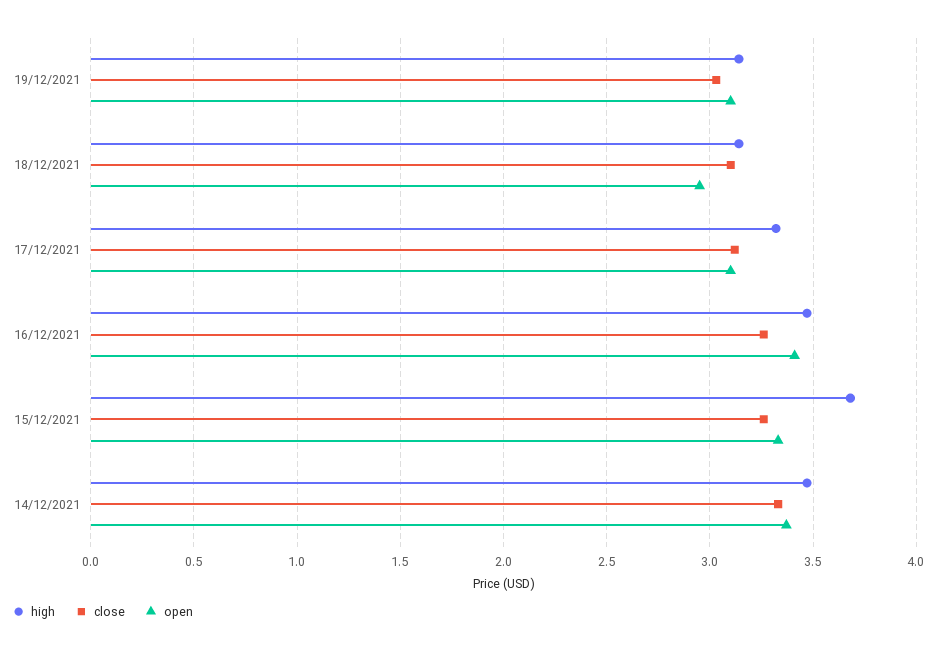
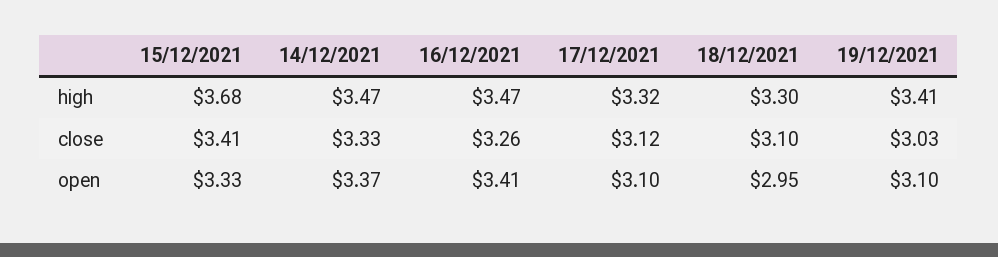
  {
    "high": {
-     "19/12/2021": 3.15,
+     "19/12/2021": 3.41,
-     "18/12/2021": 3.15,
+     "18/12/2021": 3.3,
      "17/12/2021": 3.32,
      "16/12/2021": 3.47,
      "15/12/2021": 3.68,
      "14/12/2021": 3.47
    },
    "close": {
      "19/12/2021": 3.03,
      "18/12/2021": 3.1,
      "17/12/2021": 3.12,
      "16/12/2021": 3.26,
-     "15/12/2021": 3.25,
+     "15/12/2021": 3.41,
      "14/12/2021": 3.33
    },
    "open": {
      "19/12/2021": 3.1,
      "18/12/2021": 2.95,
      "17/12/2021": 3.1,
      "16/12/2021": 3.41,
      "15/12/2021": 3.33,
      "14/12/2021": 3.37
    }
  }

